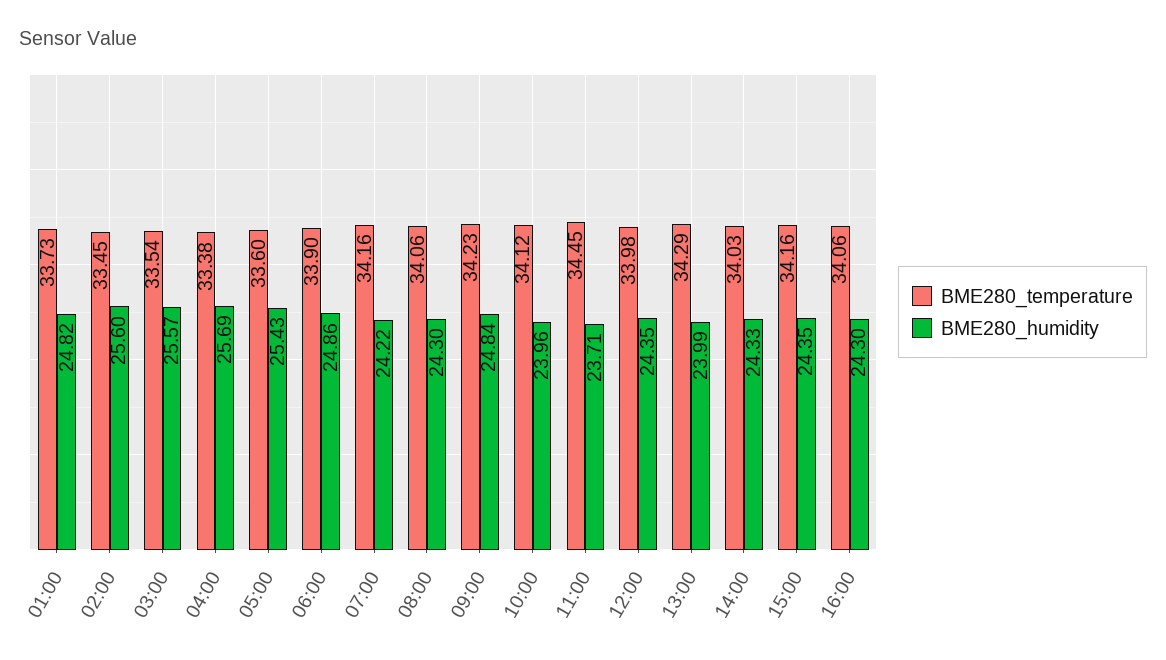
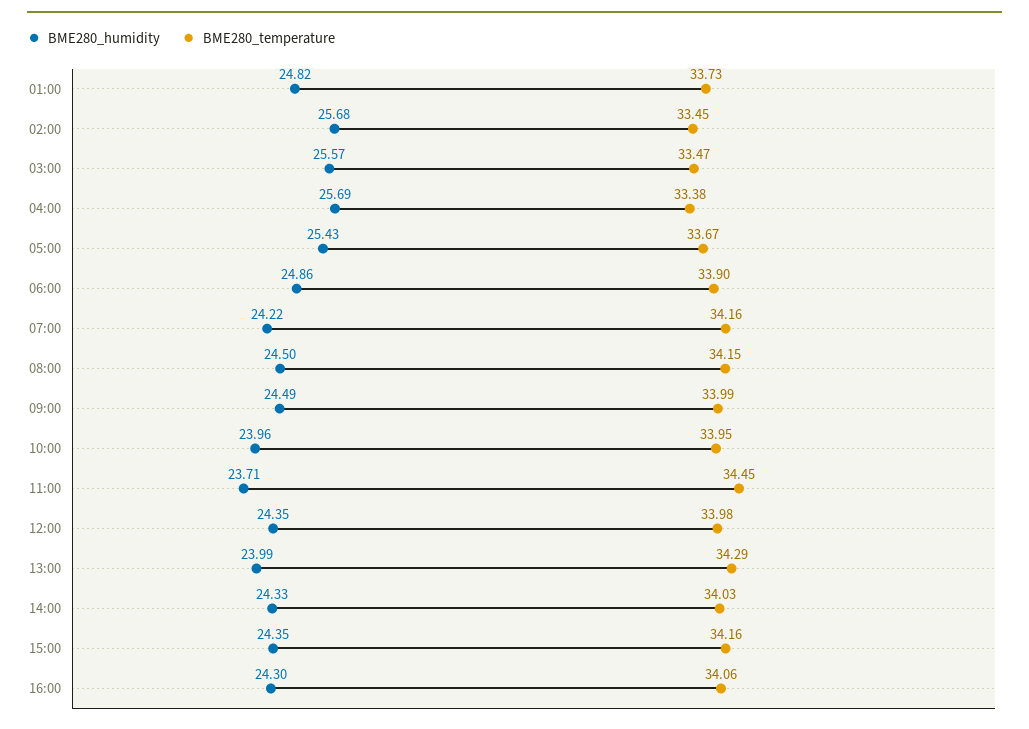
  {
    "BME280_temperature": {
      "01:00": 33.73,
      "02:00": 33.45,
-     "03:00": 33.54,
+     "03:00": 33.47,
      "04:00": 33.38,
-     "05:00": 33.6,
+     "05:00": 33.67,
      "06:00": 33.9,
      "07:00": 34.16,
-     "08:00": 34.06,
+     "08:00": 34.15,
-     "09:00": 34.23,
+     "09:00": 33.99,
-     "10:00": 34.12,
+     "10:00": 33.95,
      "11:00": 34.45,
      "12:00": 33.98,
      "13:00": 34.29,
      "14:00": 34.03,
      "15:00": 34.16,
      "16:00": 34.06
    },
    "BME280_humidity": {
      "01:00": 24.82,
-     "02:00": 25.6,
+     "02:00": 25.68,
      "03:00": 25.57,
      "04:00": 25.69,
      "05:00": 25.43,
      "06:00": 24.86,
      "07:00": 24.22,
-     "08:00": 24.3,
+     "08:00": 24.5,
-     "09:00": 24.84,
+     "09:00": 24.49,
      "10:00": 23.96,
      "11:00": 23.71,
      "12:00": 24.35,
      "13:00": 23.99,
      "14:00": 24.33,
      "15:00": 24.35,
      "16:00": 24.3
    }
  }

